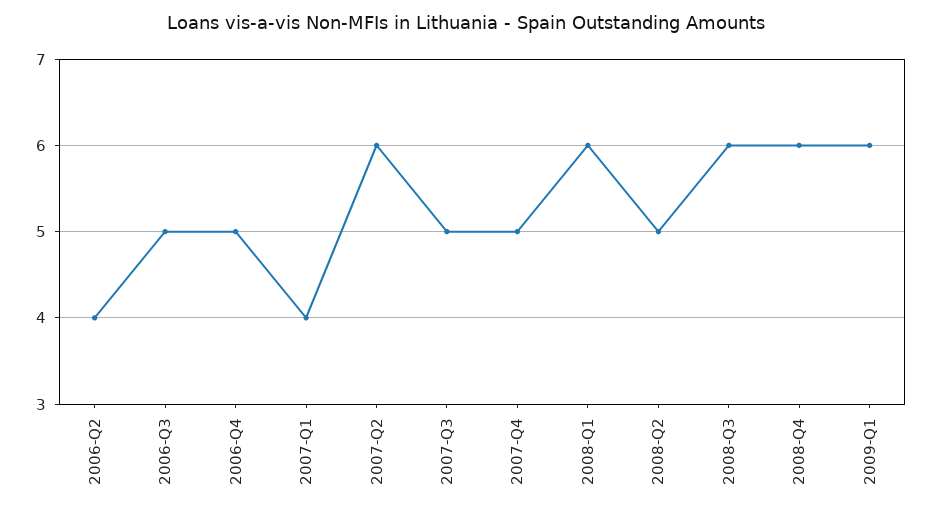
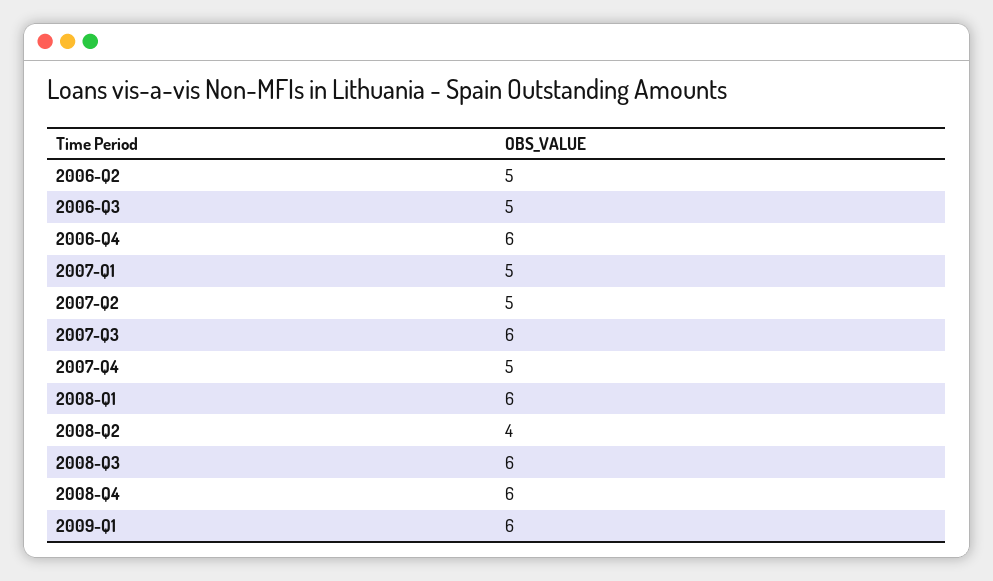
  {
-   "2006-Q2": 4,
+   "2006-Q2": 5,
    "2006-Q3": 5,
-   "2006-Q4": 5,
+   "2006-Q4": 6,
-   "2007-Q1": 4,
+   "2007-Q1": 5,
-   "2007-Q2": 6,
+   "2007-Q2": 5,
-   "2007-Q3": 5,
+   "2007-Q3": 6,
    "2007-Q4": 5,
    "2008-Q1": 6,
-   "2008-Q2": 5,
+   "2008-Q2": 4,
    "2008-Q3": 6,
    "2008-Q4": 6,
    "2009-Q1": 6
  }

